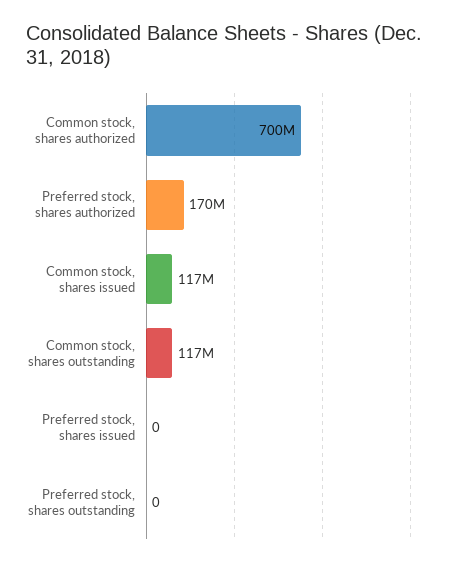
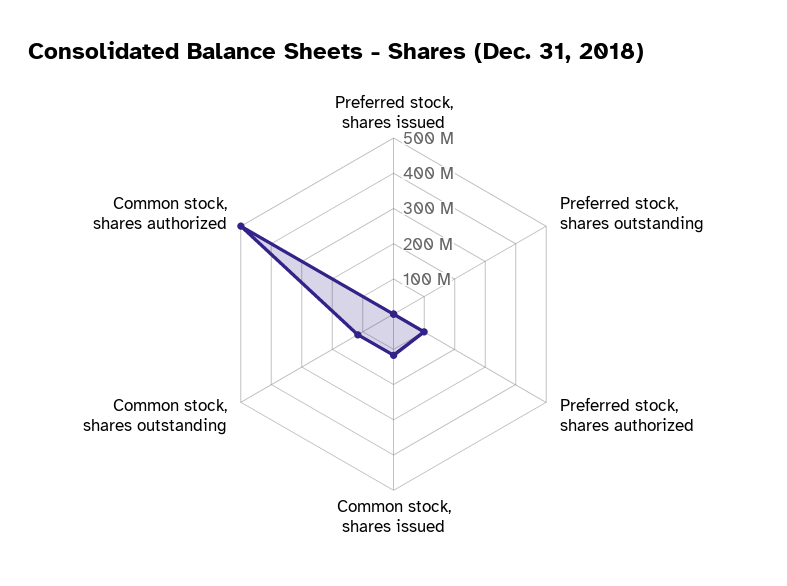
  {
-   "Common stock, shares authorized": 700000000,
+   "Common stock, shares authorized": 500000000,
-   "Preferred stock, shares authorized": 170000000,
+   "Preferred stock, shares authorized": 100000000,
    "Common stock, shares issued": 117000000,
    "Common stock, shares outstanding": 117000000,
    "Preferred stock, shares issued": 0,
    "Preferred stock, shares outstanding": 0
  }

